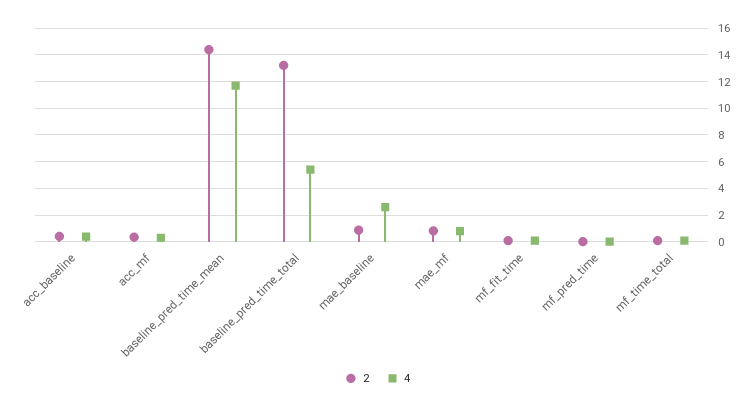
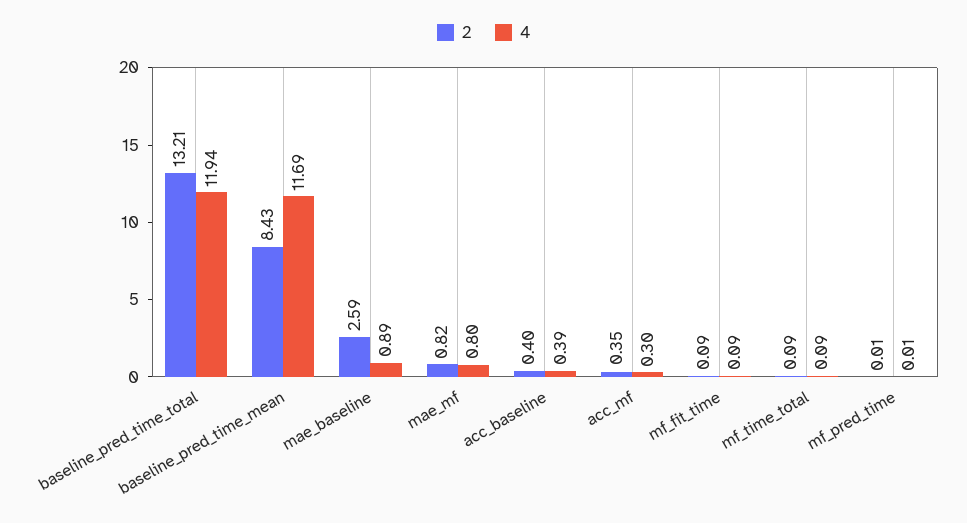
  {
    "2": {
      "acc_baseline": 0.4,
      "acc_mf": 0.35,
-     "baseline_pred_time_mean": 14.5,
+     "baseline_pred_time_mean": 8.43,
      "baseline_pred_time_total": 13.21,
-     "mae_baseline": 1,
+     "mae_baseline": 2.59,
      "mae_mf": 0.82,
      "mf_fit_time": 0.09,
      "mf_pred_time": 0.01,
      "mf_time_total": 0.09
    },
    "4": {
      "acc_baseline": 0.39,
      "acc_mf": 0.3,
      "baseline_pred_time_mean": 11.69,
-     "baseline_pred_time_total": 5.5,
+     "baseline_pred_time_total": 11.94,
-     "mae_baseline": 2.5,
+     "mae_baseline": 0.89,
      "mae_mf": 0.8,
      "mf_fit_time": 0.09,
      "mf_pred_time": 0.01,
      "mf_time_total": 0.09
    }
  }

